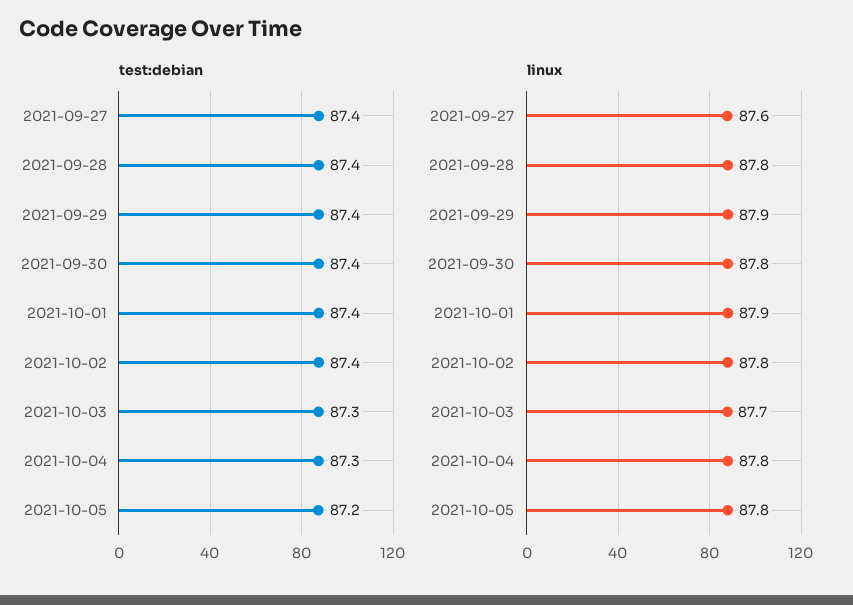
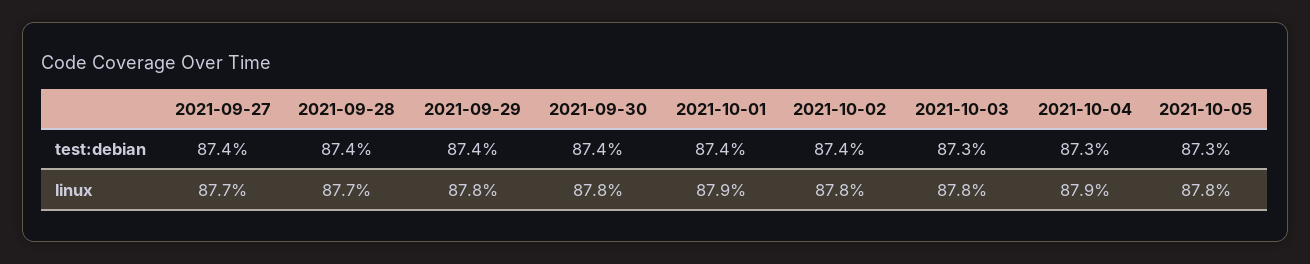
  {
    "test:debian": {
      "2021-09-27": 87.4,
      "2021-09-28": 87.4,
      "2021-09-29": 87.4,
      "2021-09-30": 87.4,
      "2021-10-01": 87.4,
      "2021-10-02": 87.4,
      "2021-10-03": 87.3,
      "2021-10-04": 87.3,
-     "2021-10-05": 87.2
+     "2021-10-05": 87.3
    },
    "linux": {
-     "2021-09-27": 87.6,
+     "2021-09-27": 87.7,
-     "2021-09-28": 87.8,
+     "2021-09-28": 87.7,
-     "2021-09-29": 87.9,
+     "2021-09-29": 87.8,
      "2021-09-30": 87.8,
      "2021-10-01": 87.9,
      "2021-10-02": 87.8,
-     "2021-10-03": 87.7,
+     "2021-10-03": 87.8,
-     "2021-10-04": 87.8,
+     "2021-10-04": 87.9,
      "2021-10-05": 87.8
    }
  }

